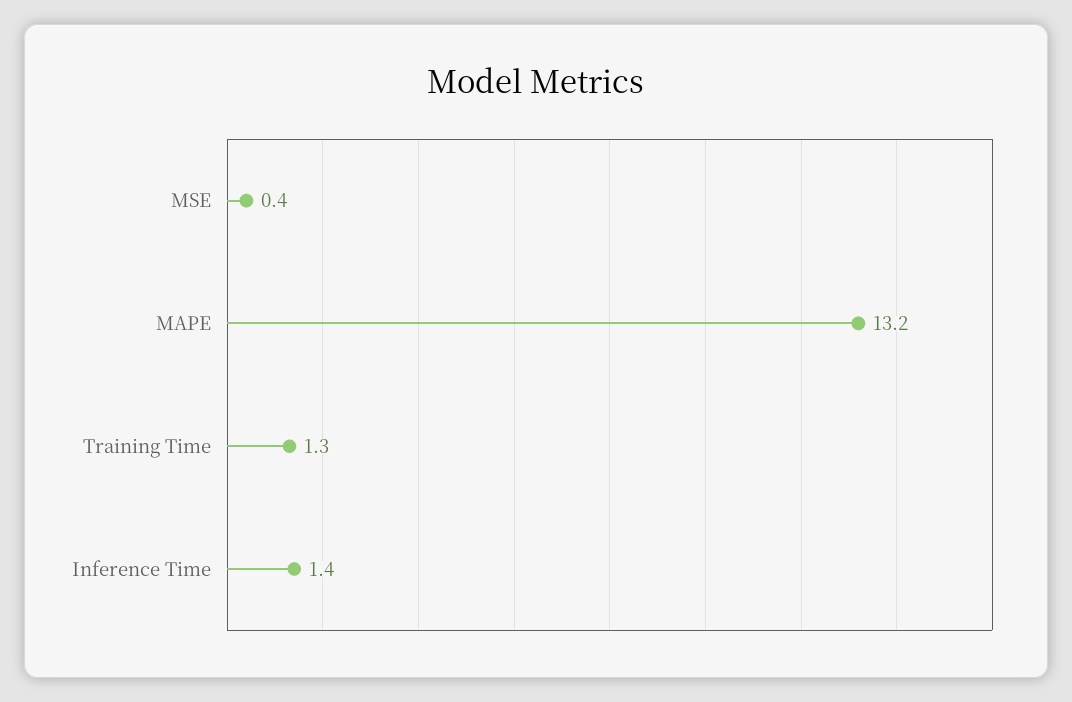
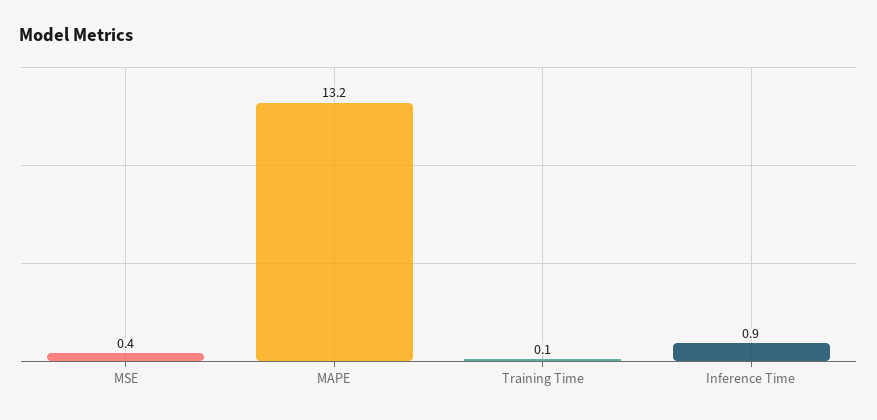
  {
    "MSE": 0.4,
    "MAPE": 13.2,
-   "Training Time": 1.3,
+   "Training Time": 0.1,
-   "Inference Time": 1.4
+   "Inference Time": 0.9
  }

